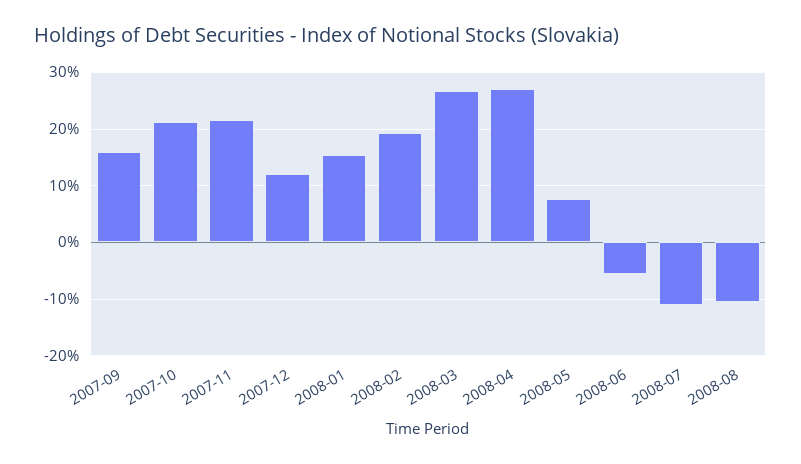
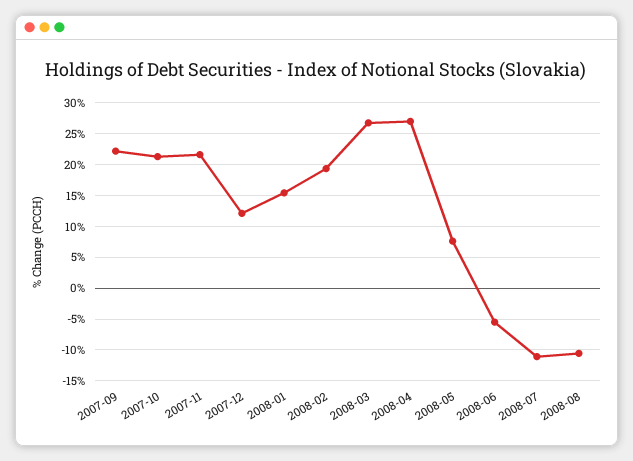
  {
-   "2007-09": 16,
+   "2007-09": 22,
    "2007-10": 21,
    "2007-11": 22,
    "2007-12": 12,
    "2008-01": 15,
    "2008-02": 19,
    "2008-03": 27,
    "2008-04": 27,
    "2008-05": 8,
    "2008-06": -5,
    "2008-07": -11,
    "2008-08": -11
  }

